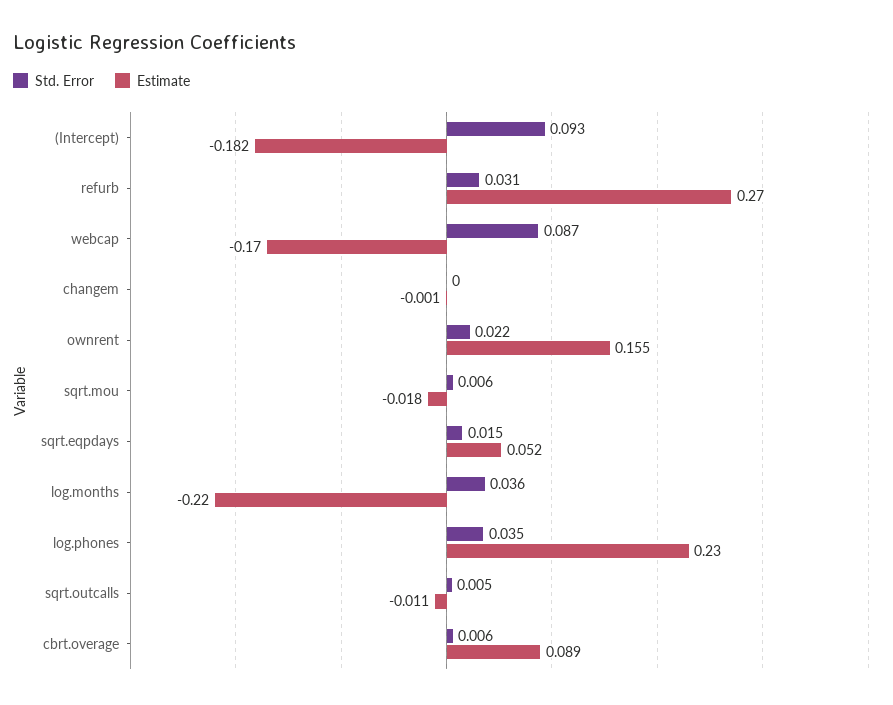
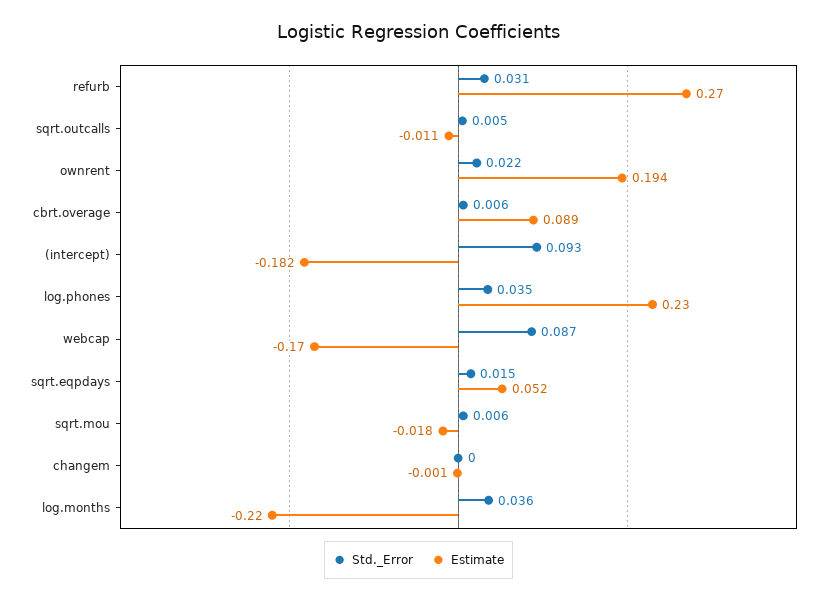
  {
    "Std. Error": {
      "(Intercept)": 0.093,
      "refurb": 0.031,
      "webcap": 0.087,
      "changem": 0,
      "ownrent": 0.022,
      "sqrt.mou": 0.006,
      "sqrt.eqpdays": 0.015,
      "log.months": 0.036,
      "log.phones": 0.035,
      "sqrt.outcalls": 0.005,
      "cbrt.overage": 0.006
    },
    "Estimate": {
      "(Intercept)": -0.182,
      "refurb": 0.27,
      "webcap": -0.17,
      "changem": -0.001,
-     "ownrent": 0.155,
+     "ownrent": 0.194,
      "sqrt.mou": -0.018,
      "sqrt.eqpdays": 0.052,
      "log.months": -0.22,
      "log.phones": 0.23,
      "sqrt.outcalls": -0.011,
      "cbrt.overage": 0.089
    }
  }

